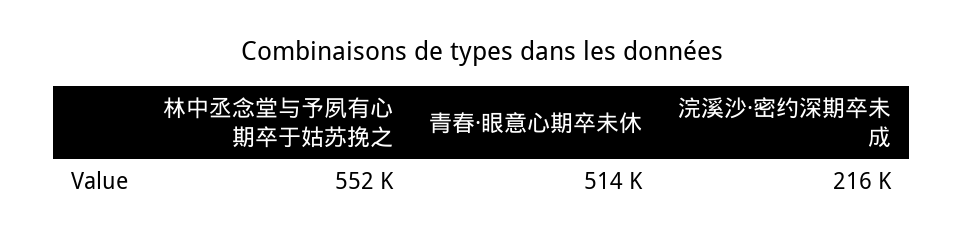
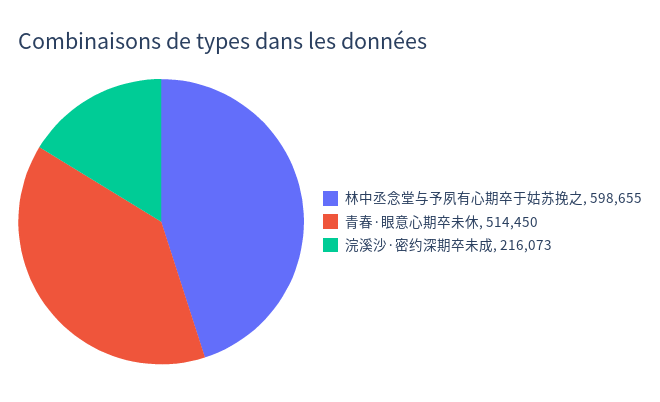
  {
-   "林中丞念堂与予夙有心期卒于姑苏挽之": 552000,
+   "林中丞念堂与予夙有心期卒于姑苏挽之": 598655,
    "青春·眼意心期卒未休": 514450,
    "浣溪沙·密约深期卒未成": 216073
  }

